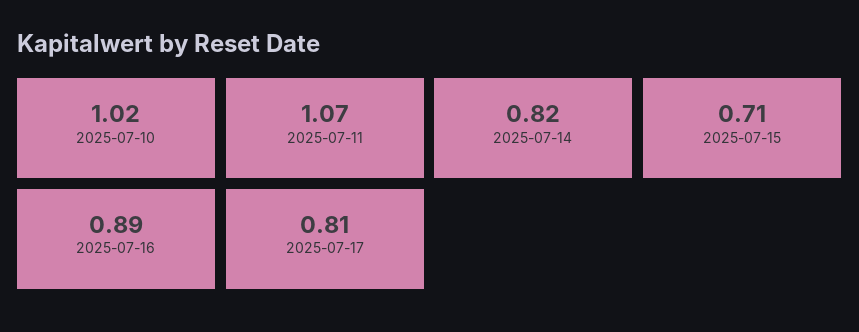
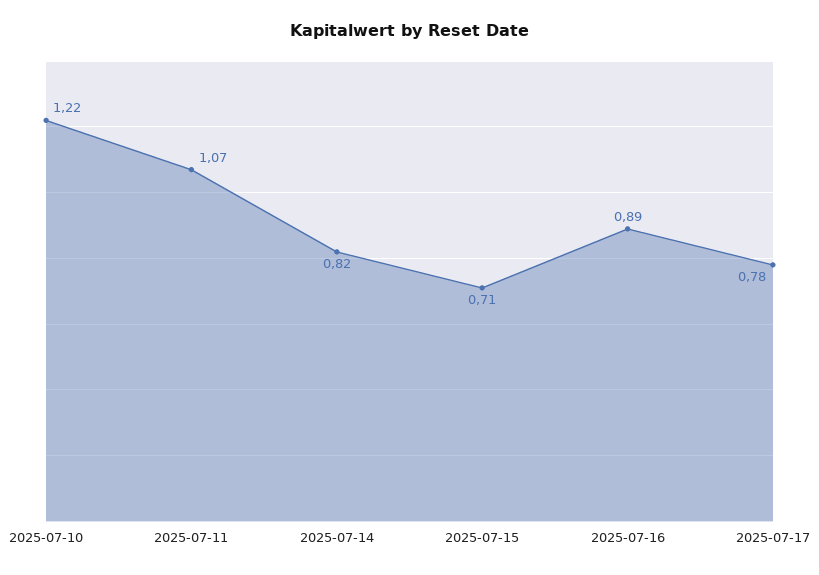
  {
-   "2025-07-10": 1.02,
+   "2025-07-10": 1.22,
    "2025-07-11": 1.07,
    "2025-07-14": 0.82,
    "2025-07-15": 0.71,
    "2025-07-16": 0.89,
-   "2025-07-17": 0.81
+   "2025-07-17": 0.78
  }

